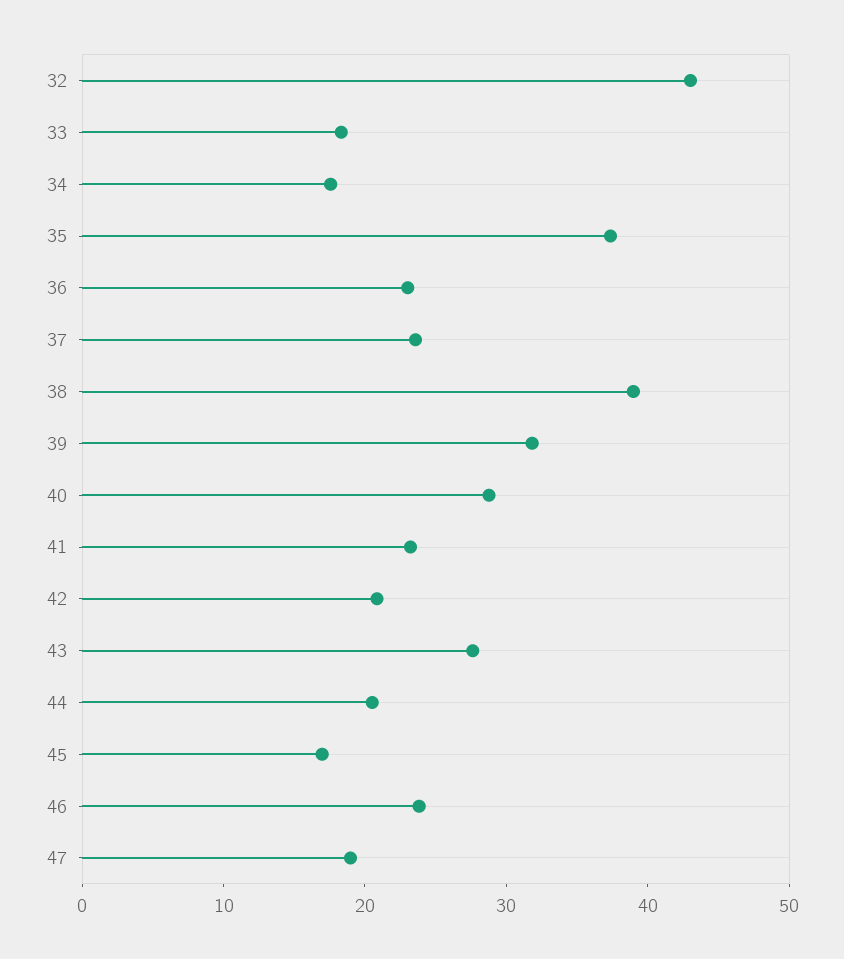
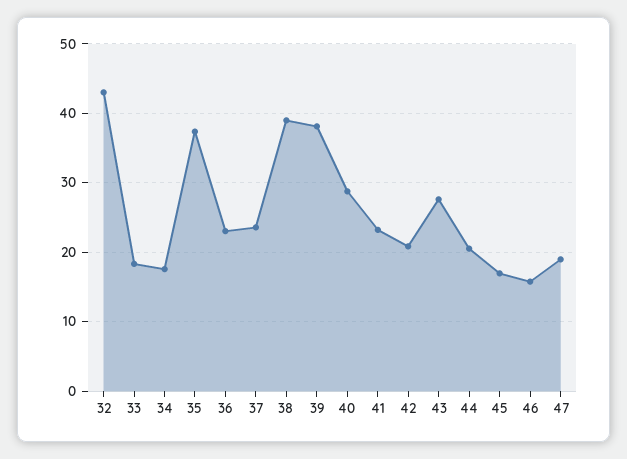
  {
    "32": 43,
    "33": 18,
    "34": 18,
    "35": 37,
    "36": 23,
    "37": 24,
    "38": 39,
-   "39": 32,
+   "39": 38,
    "40": 29,
    "41": 23,
    "42": 21,
    "43": 28,
    "44": 21,
    "45": 17,
-   "46": 24,
+   "46": 16,
    "47": 19
  }

